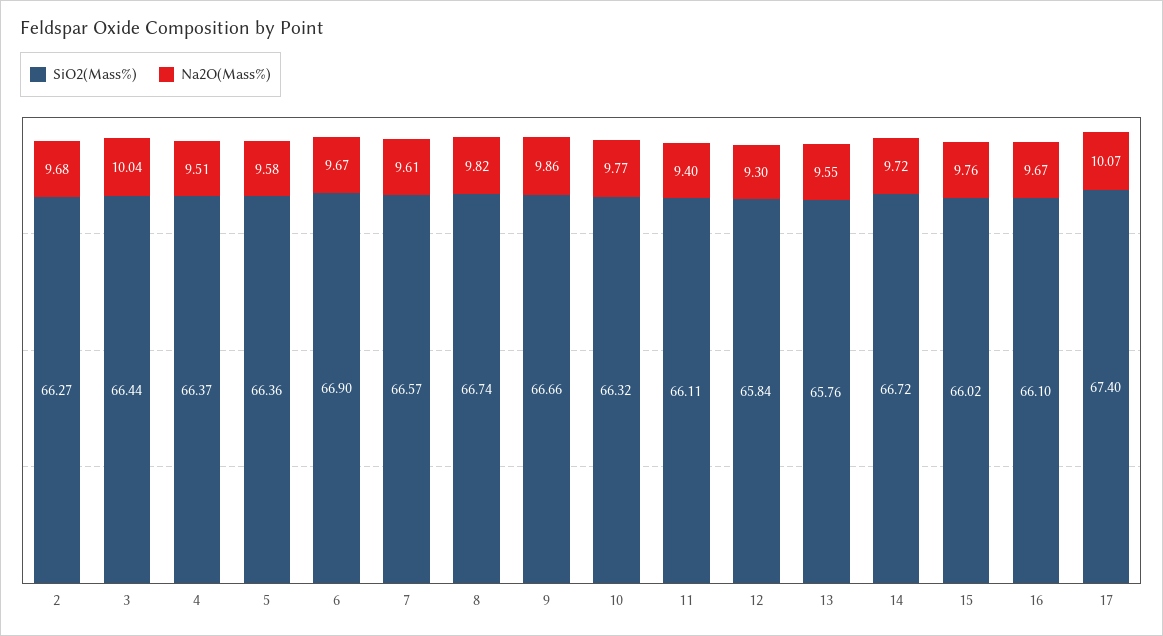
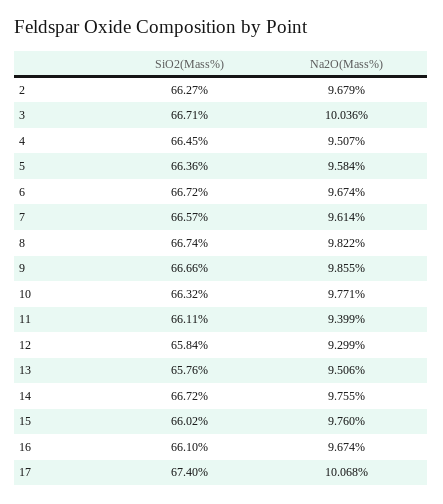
  {
    "SiO2(Mass%)": {
      "2": 66.27,
-     "3": 66.44,
+     "3": 66.71,
-     "4": 66.37,
+     "4": 66.45,
      "5": 66.36,
-     "6": 66.9,
+     "6": 66.72,
      "7": 66.57,
      "8": 66.74,
      "9": 66.66,
      "10": 66.32,
      "11": 66.11,
      "12": 65.84,
      "13": 65.76,
      "14": 66.72,
      "15": 66.02,
      "16": 66.1,
      "17": 67.4
    },
    "Na2O(Mass%)": {
      "2": 9.679,
      "3": 10.036,
      "4": 9.507,
      "5": 9.584,
      "6": 9.674,
      "7": 9.614,
      "8": 9.822,
      "9": 9.855,
      "10": 9.771,
      "11": 9.399,
      "12": 9.299,
-     "13": 9.55,
+     "13": 9.506,
-     "14": 9.72,
+     "14": 9.755,
      "15": 9.76,
      "16": 9.674,
      "17": 10.068
    }
  }

